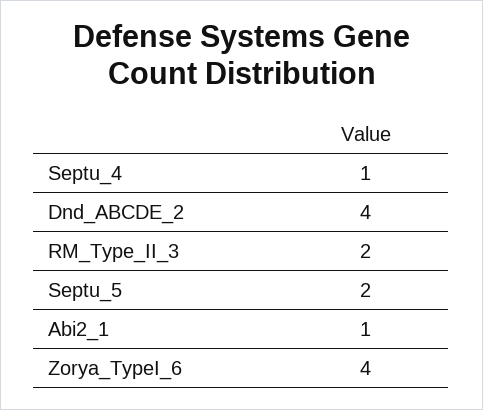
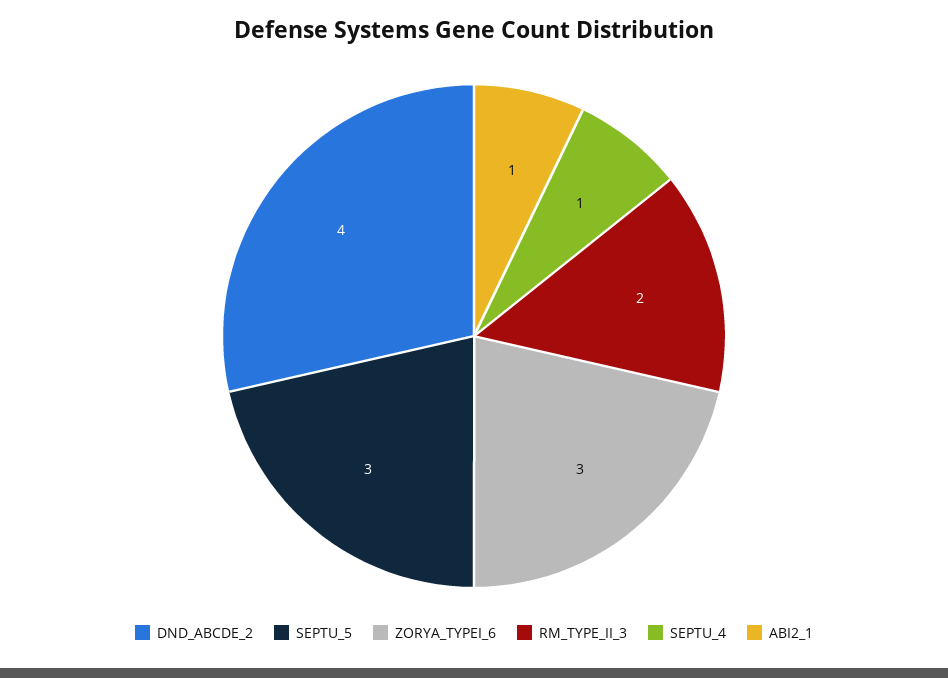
  {
    "Septu_4": 1,
    "Dnd_ABCDE_2": 4,
    "RM_Type_II_3": 2,
-   "Septu_5": 2,
+   "Septu_5": 3,
    "Abi2_1": 1,
-   "Zorya_TypeI_6": 4
+   "Zorya_TypeI_6": 3
  }

